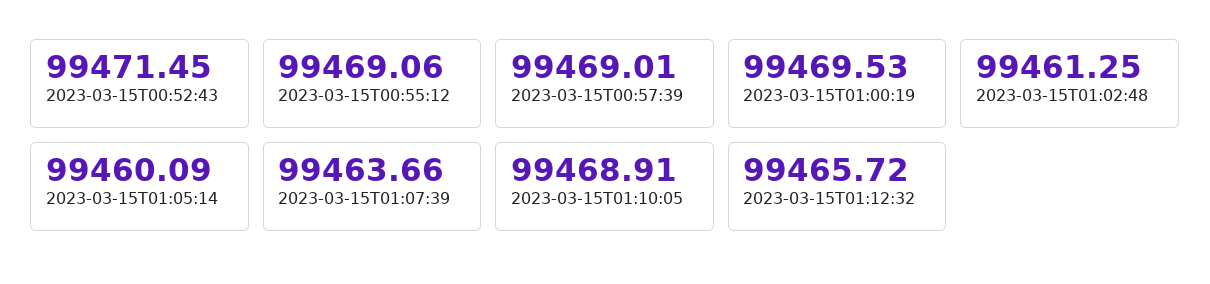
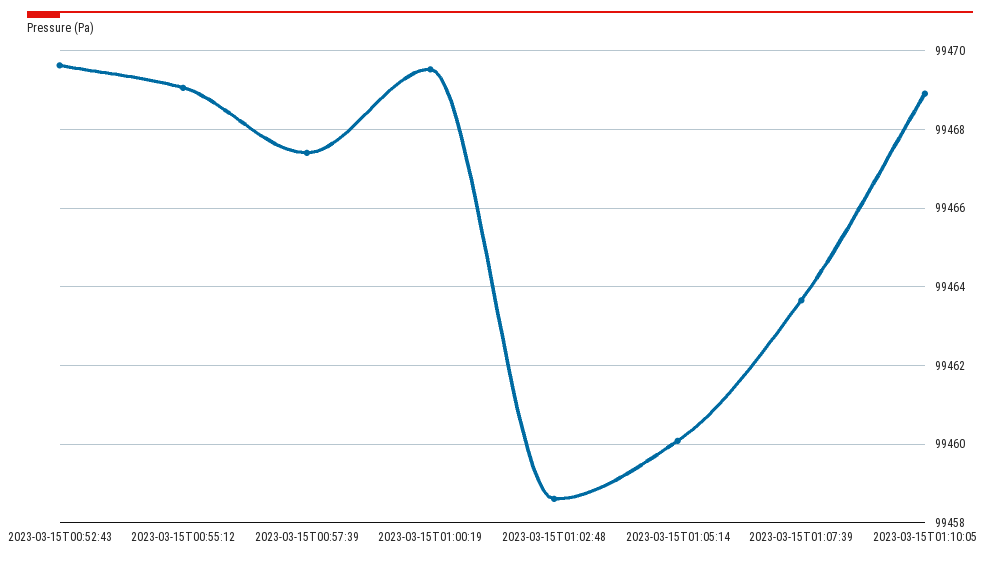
  {
-   "2023-03-15T00:52:43": 99471.45,
+   "2023-03-15T00:52:43": 99469.6,
    "2023-03-15T00:55:12": 99469.06,
-   "2023-03-15T00:57:39": 99469.01,
+   "2023-03-15T00:57:39": 99467.4,
    "2023-03-15T01:00:19": 99469.53,
-   "2023-03-15T01:02:48": 99461.25,
+   "2023-03-15T01:02:48": 99458.6,
    "2023-03-15T01:05:14": 99460.09,
    "2023-03-15T01:07:39": 99463.66,
-   "2023-03-15T01:10:05": 99468.91,
+   "2023-03-15T01:10:05": 99468.91
-   "2023-03-15T01:12:32": 99465.72
  }

